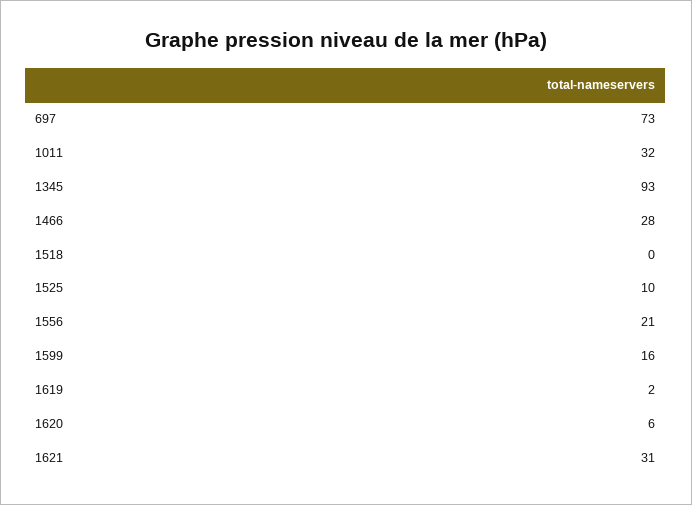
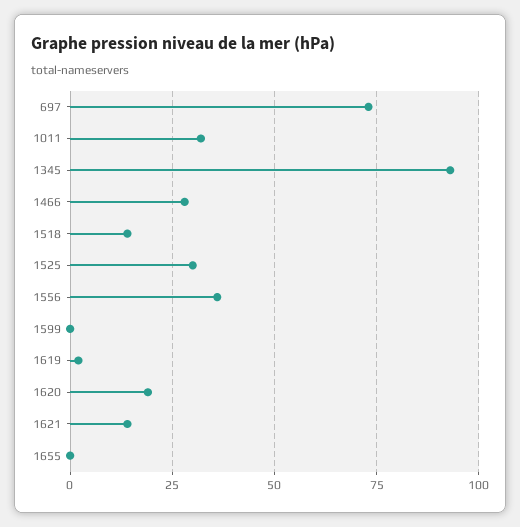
  {
    "697": 73,
    "1011": 32,
    "1345": 93,
    "1466": 28,
-   "1518": 0,
+   "1518": 15,
-   "1525": 10,
+   "1525": 30,
-   "1556": 21,
+   "1556": 35,
-   "1599": 16,
+   "1599": 0,
    "1619": 2,
-   "1620": 6,
+   "1620": 20,
-   "1621": 31
+   "1621": 15,
+   "1655": 0
  }

